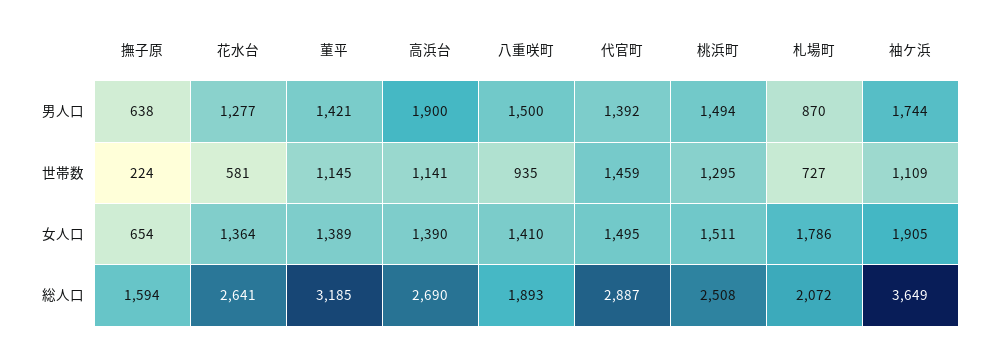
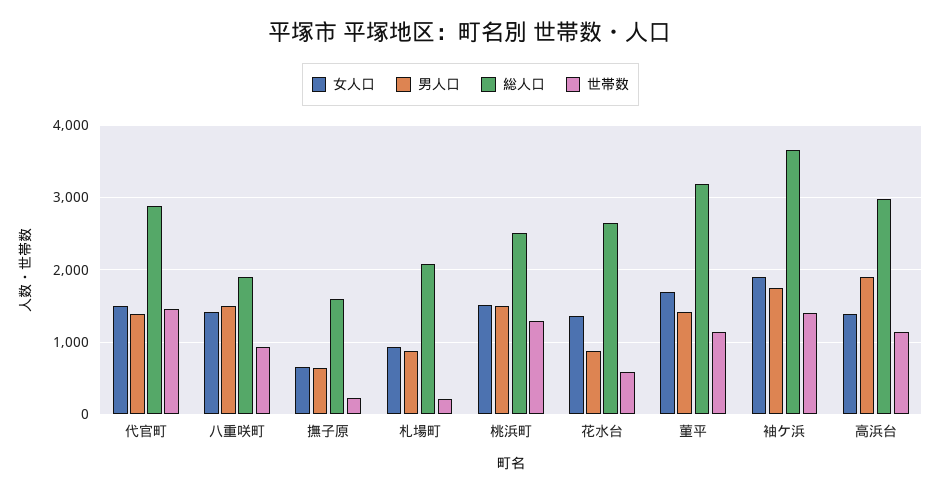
  {
    "男人口": {
      "撫子原": 638,
-     "花水台": 1277,
+     "花水台": 900,
      "菫平": 1421,
      "高浜台": 1900,
      "八重咲町": 1500,
      "代官町": 1392,
      "桃浜町": 1494,
      "札場町": 870,
      "袖ケ浜": 1744
    },
    "世帯数": {
      "撫子原": 224,
      "花水台": 581,
      "菫平": 1145,
      "高浜台": 1141,
      "八重咲町": 935,
      "代官町": 1459,
      "桃浜町": 1295,
-     "札場町": 727,
+     "札場町": 200,
-     "袖ケ浜": 1109
+     "袖ケ浜": 1400
    },
    "女人口": {
      "撫子原": 654,
      "花水台": 1364,
-     "菫平": 1389,
+     "菫平": 1700,
      "高浜台": 1390,
      "八重咲町": 1410,
      "代官町": 1495,
      "桃浜町": 1511,
-     "札場町": 1786,
+     "札場町": 900,
      "袖ケ浜": 1905
    },
    "総人口": {
      "撫子原": 1594,
      "花水台": 2641,
      "菫平": 3185,
-     "高浜台": 2690,
+     "高浜台": 3000,
      "八重咲町": 1893,
      "代官町": 2887,
      "桃浜町": 2508,
      "札場町": 2072,
      "袖ケ浜": 3649
    }
  }

